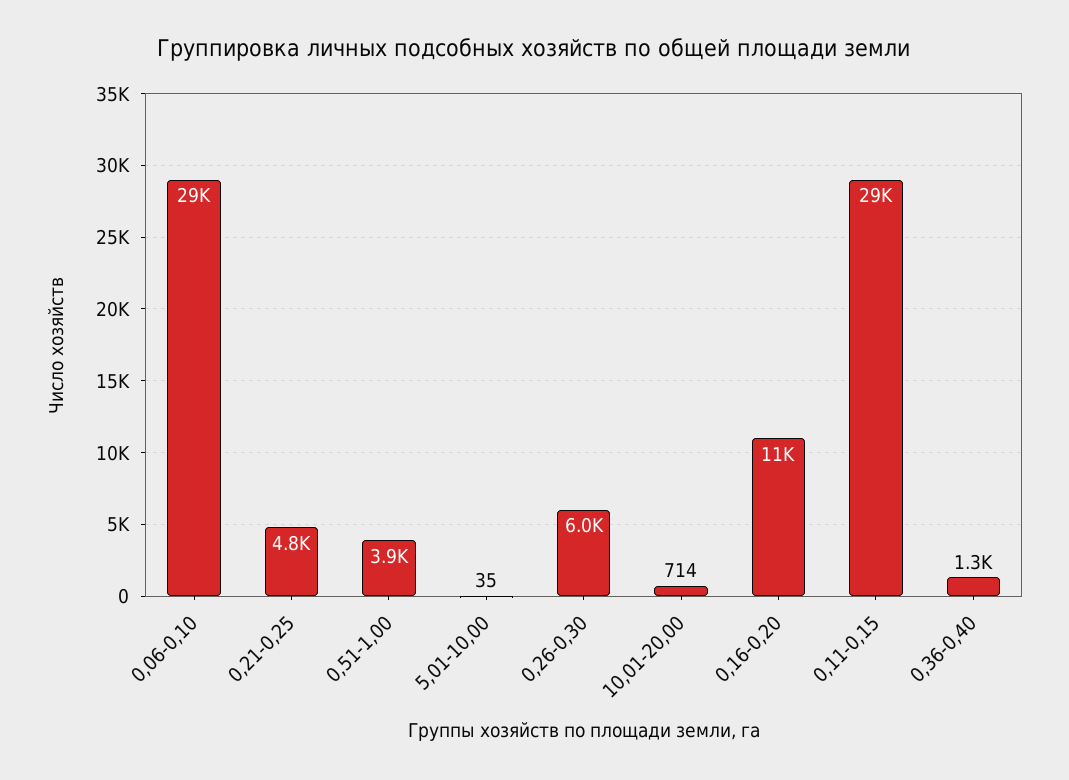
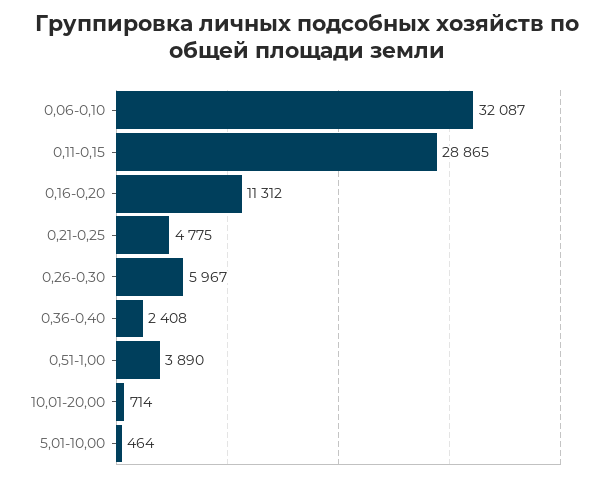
  {
-   "0,06-0,10": 29000,
+   "0,06-0,10": 32087,
    "0,21-0,25": 4775,
    "0,51-1,00": 3890,
-   "5,01-10,00": 35,
+   "5,01-10,00": 464,
    "0,26-0,30": 5967,
    "10,01-20,00": 714,
    "0,16-0,20": 11312,
    "0,11-0,15": 28865,
-   "0,36-0,40": 1300
+   "0,36-0,40": 2408
  }

